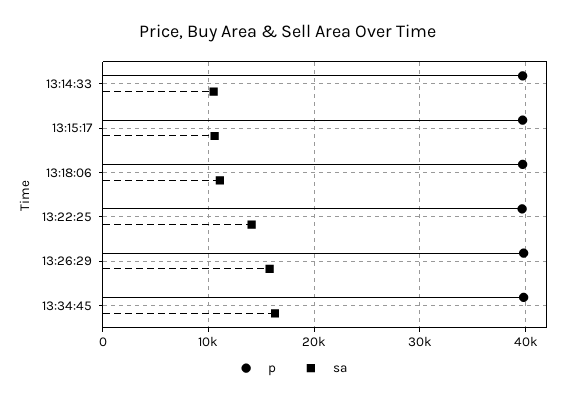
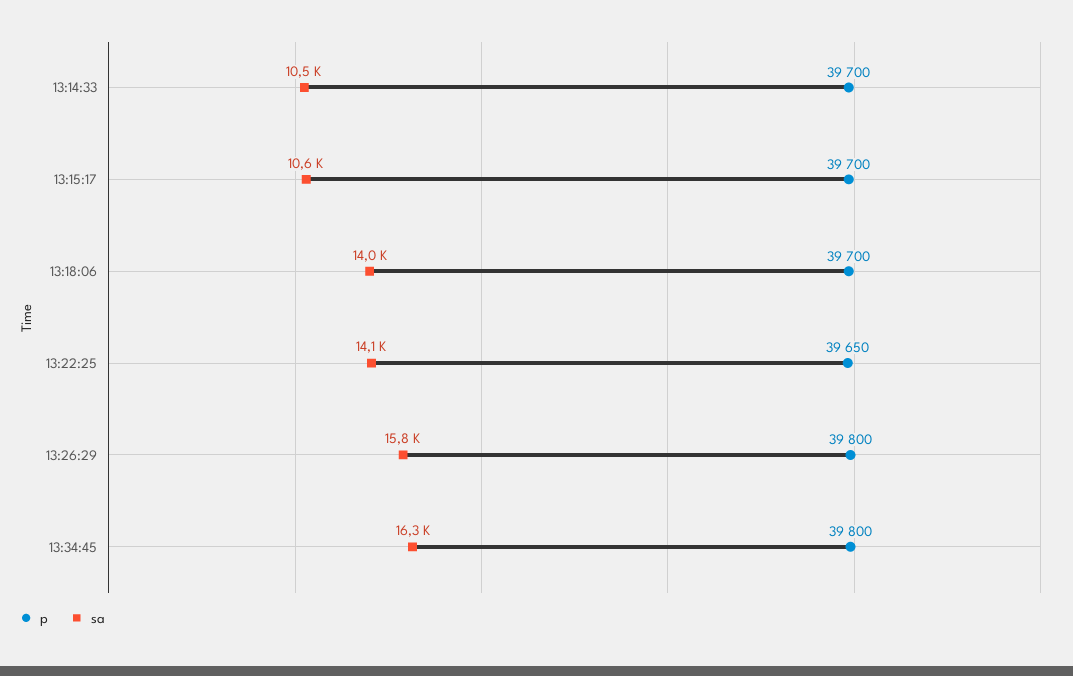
  {
    "p": {
      "13:14:33": 39700,
      "13:15:17": 39700,
      "13:18:06": 39700,
      "13:22:25": 39650,
      "13:26:29": 39800,
      "13:34:45": 39800
    },
    "sa": {
      "13:14:33": 10500,
      "13:15:17": 10600,
-     "13:18:06": 11000,
+     "13:18:06": 14000,
      "13:22:25": 14100,
      "13:26:29": 15800,
      "13:34:45": 16300
    }
  }

